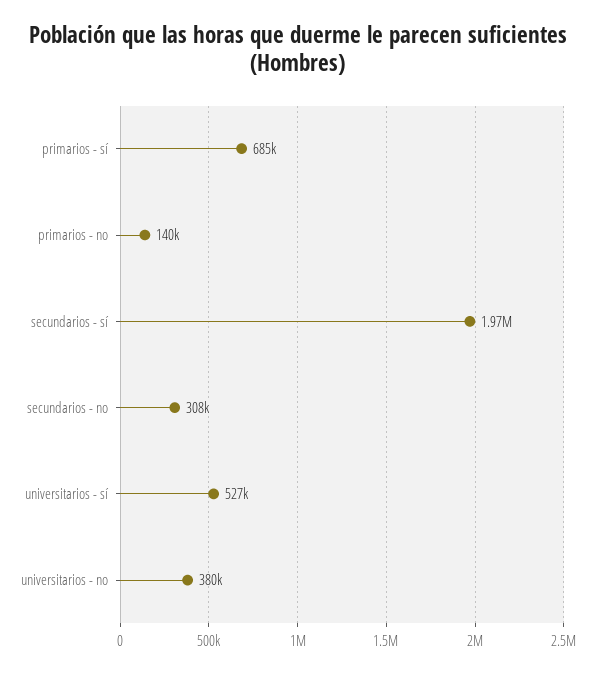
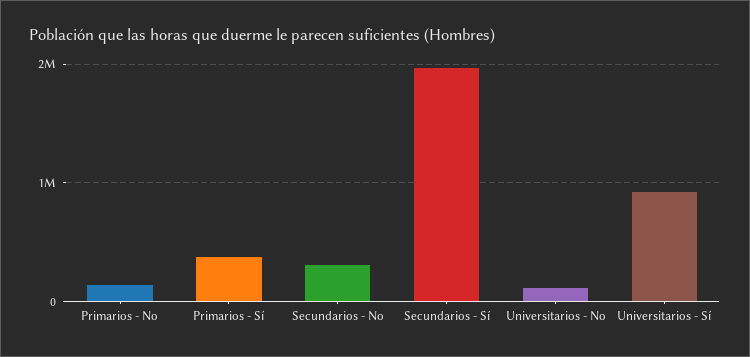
  {
-   "primarios - sí": 685000,
+   "primarios - sí": 400000,
    "primarios - no": 140000,
    "secundarios - sí": 1970000,
    "secundarios - no": 308000,
-   "universitarios - sí": 527000,
+   "universitarios - sí": 900000,
-   "universitarios - no": 380000
+   "universitarios - no": 100000
  }

